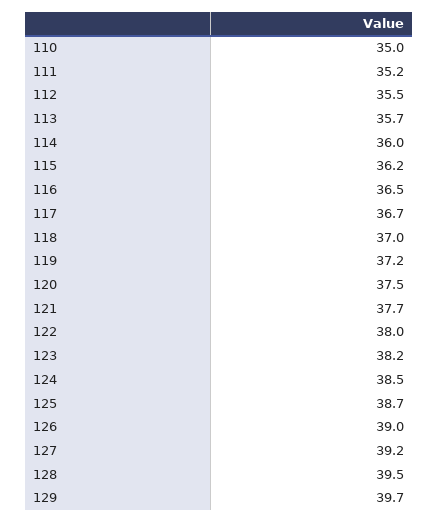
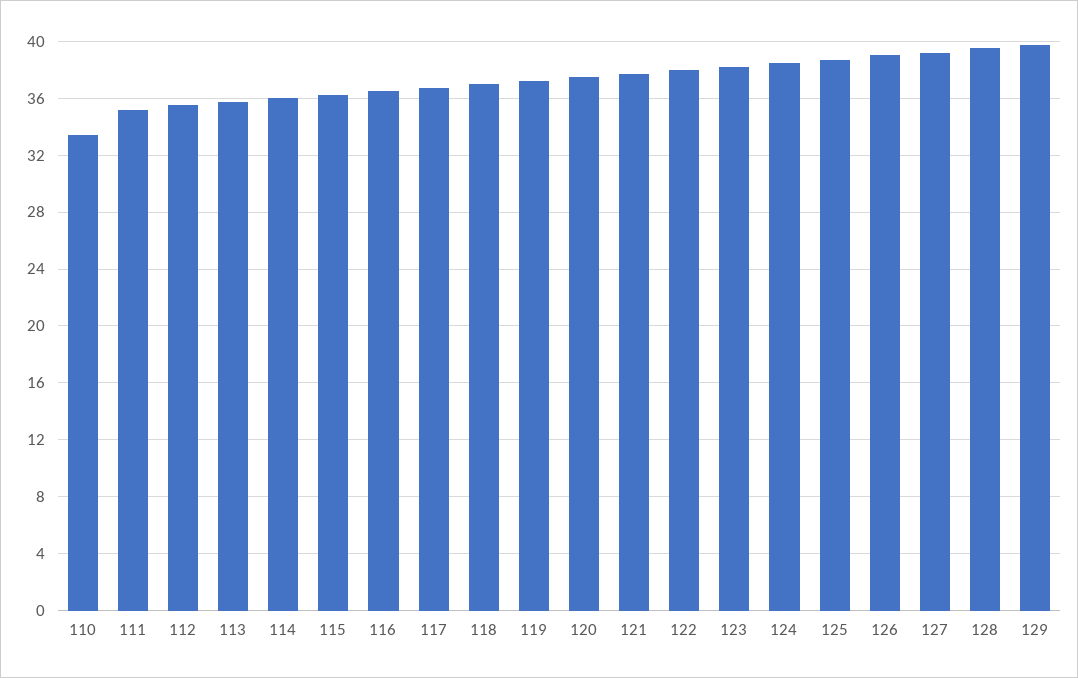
  {
-   "110": 35,
+   "110": 33.5,
    "111": 35.2,
    "112": 35.5,
    "113": 35.7,
    "114": 36,
    "115": 36.2,
    "116": 36.5,
    "117": 36.7,
    "118": 37,
    "119": 37.2,
    "120": 37.5,
    "121": 37.7,
    "122": 38,
    "123": 38.2,
    "124": 38.5,
    "125": 38.7,
    "126": 39,
    "127": 39.2,
    "128": 39.5,
    "129": 39.7
  }

